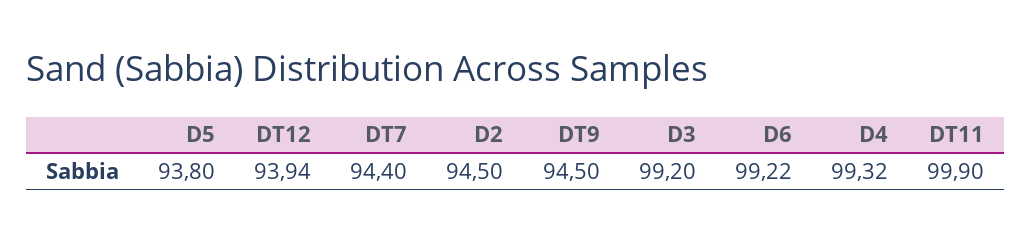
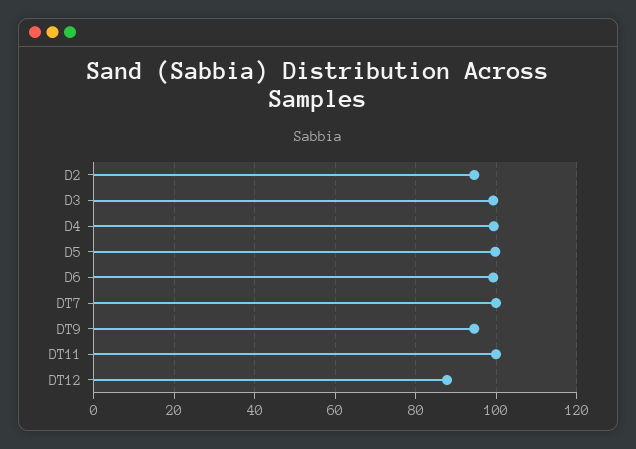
  {
-   "D5": 93.8,
+   "D5": 100,
-   "DT12": 93.94,
+   "DT12": 88,
-   "DT7": 94.4,
+   "DT7": 100,
    "D2": 94.5,
    "DT9": 94.5,
    "D3": 99.2,
    "D6": 99.22,
    "D4": 99.32,
    "DT11": 99.9
  }

